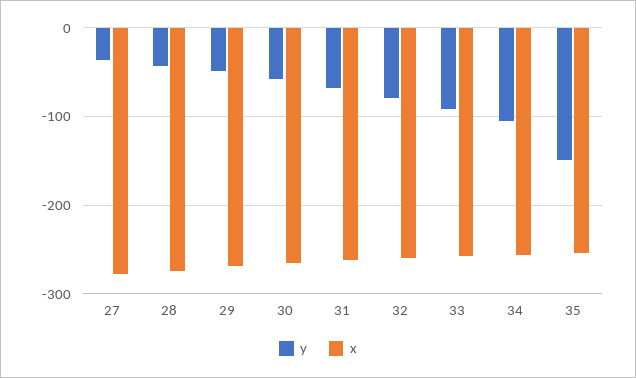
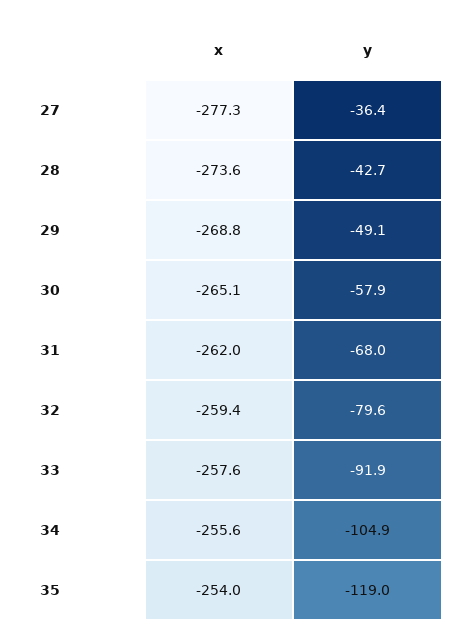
  {
    "y": {
      "27": -36.4,
      "28": -42.7,
      "29": -49.1,
      "30": -57.9,
      "31": -68,
      "32": -79.6,
      "33": -91.9,
      "34": -104.9,
-     "35": -150
+     "35": -119
    },
    "x": {
      "27": -277.3,
      "28": -273.6,
      "29": -268.8,
      "30": -265.1,
      "31": -262,
      "32": -259.4,
      "33": -257.6,
      "34": -255.6,
      "35": -254
    }
  }

